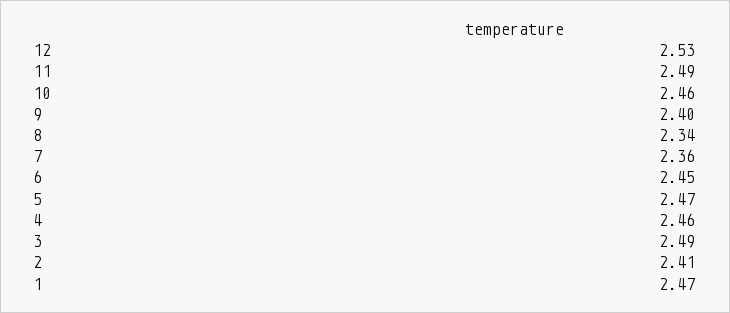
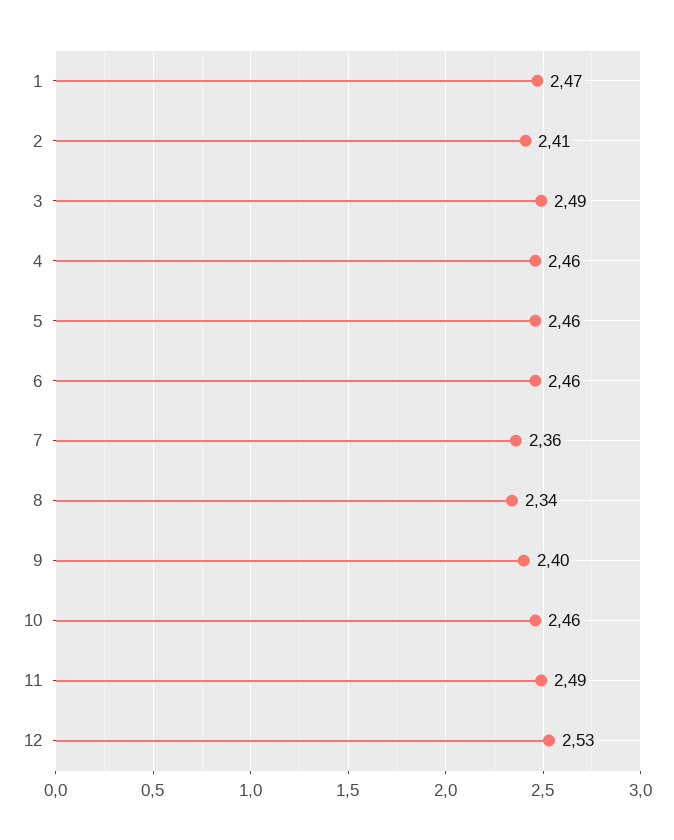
  {
    "12": 2.53,
    "11": 2.49,
    "10": 2.46,
    "9": 2.4,
    "8": 2.34,
    "7": 2.36,
-   "6": 2.45,
+   "6": 2.46,
-   "5": 2.47,
+   "5": 2.46,
    "4": 2.46,
    "3": 2.49,
    "2": 2.41,
    "1": 2.47
  }

